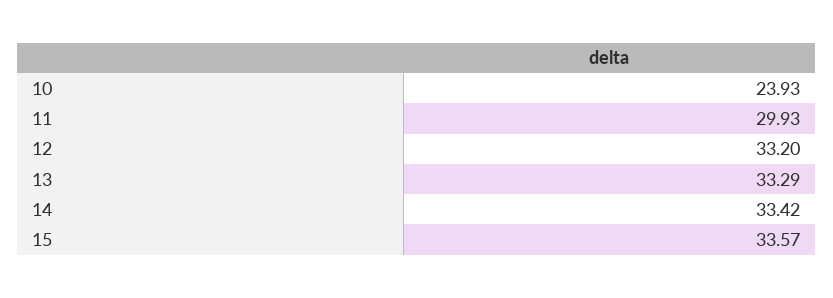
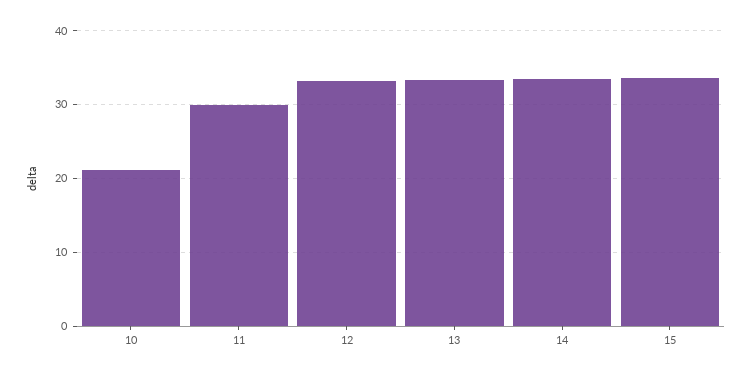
  {
-   "10": 23.93,
+   "10": 21,
    "11": 29.93,
    "12": 33.2,
    "13": 33.29,
    "14": 33.42,
    "15": 33.57
  }

